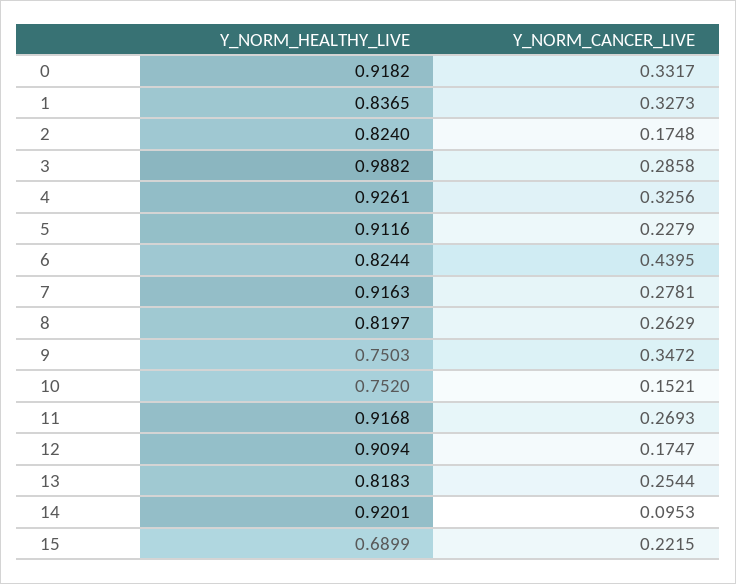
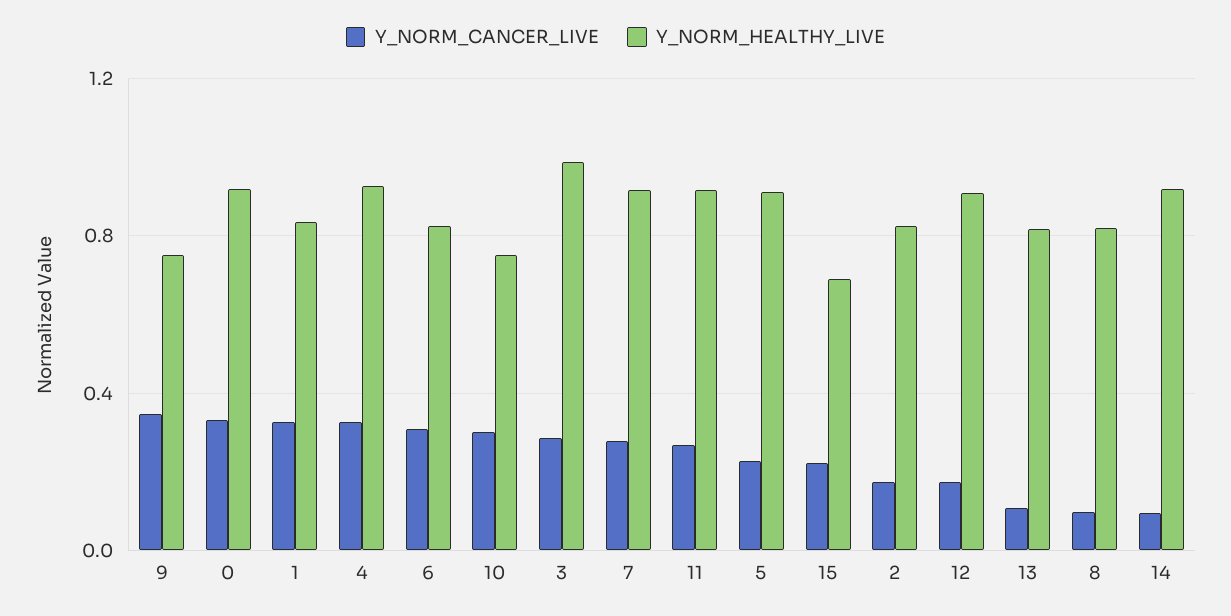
  {
    "Y_NORM_HEALTHY_LIVE": {
      "0": 0.9182,
      "1": 0.8365,
      "2": 0.824,
      "3": 0.9882,
      "4": 0.9261,
      "5": 0.9116,
      "6": 0.8244,
      "7": 0.9163,
      "8": 0.8197,
      "9": 0.7503,
      "10": 0.752,
      "11": 0.9168,
      "12": 0.9094,
      "13": 0.8183,
      "14": 0.9201,
      "15": 0.6899
    },
    "Y_NORM_CANCER_LIVE": {
      "0": 0.3317,
      "1": 0.3273,
      "2": 0.1748,
      "3": 0.2858,
      "4": 0.3256,
      "5": 0.2279,
-     "6": 0.4395,
+     "6": 0.3,
      "7": 0.2781,
-     "8": 0.2629,
+     "8": 0.1,
      "9": 0.3472,
-     "10": 0.1521,
+     "10": 0.3,
      "11": 0.2693,
      "12": 0.1747,
-     "13": 0.2544,
+     "13": 0.1,
      "14": 0.0953,
      "15": 0.2215
    }
  }

